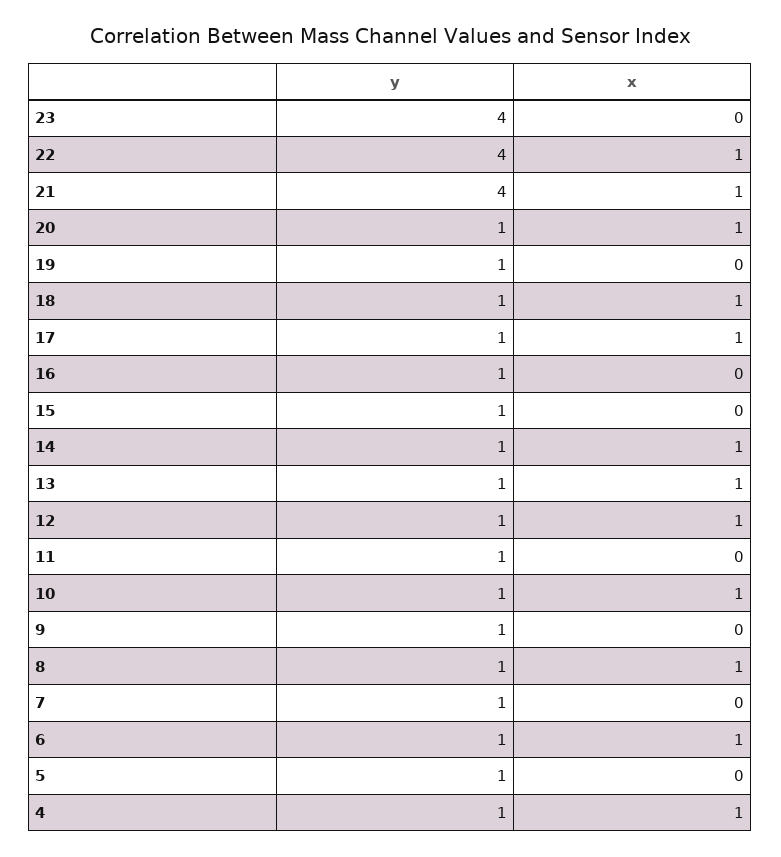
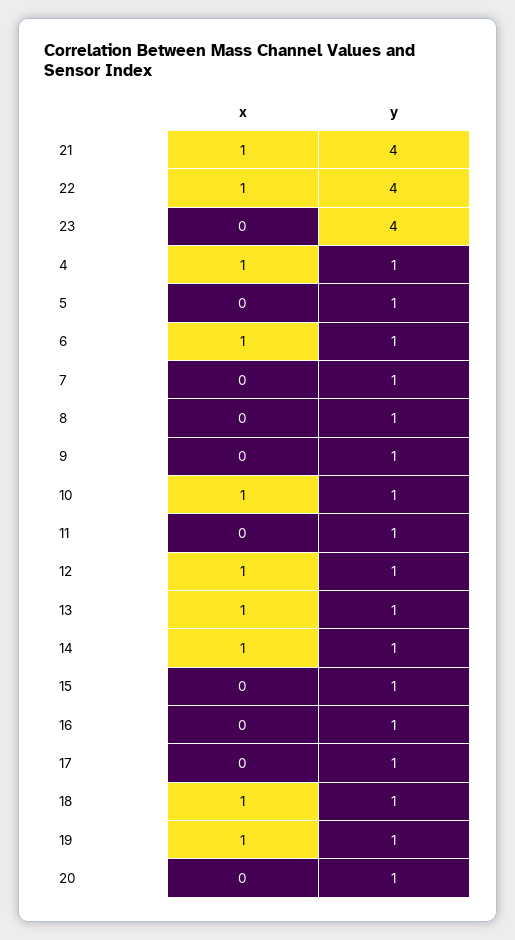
  {
    "y": {
      "23": 4,
      "22": 4,
      "21": 4,
      "20": 1,
      "19": 1,
      "18": 1,
      "17": 1,
      "16": 1,
      "15": 1,
      "14": 1,
      "13": 1,
      "12": 1,
      "11": 1,
      "10": 1,
      "9": 1,
      "8": 1,
      "7": 1,
      "6": 1,
      "5": 1,
      "4": 1
    },
    "x": {
      "23": 0,
      "22": 1,
      "21": 1,
-     "20": 1,
+     "20": 0,
-     "19": 0,
+     "19": 1,
      "18": 1,
-     "17": 1,
+     "17": 0,
      "16": 0,
      "15": 0,
      "14": 1,
      "13": 1,
      "12": 1,
      "11": 0,
      "10": 1,
      "9": 0,
-     "8": 1,
+     "8": 0,
      "7": 0,
      "6": 1,
      "5": 0,
      "4": 1
    }
  }

